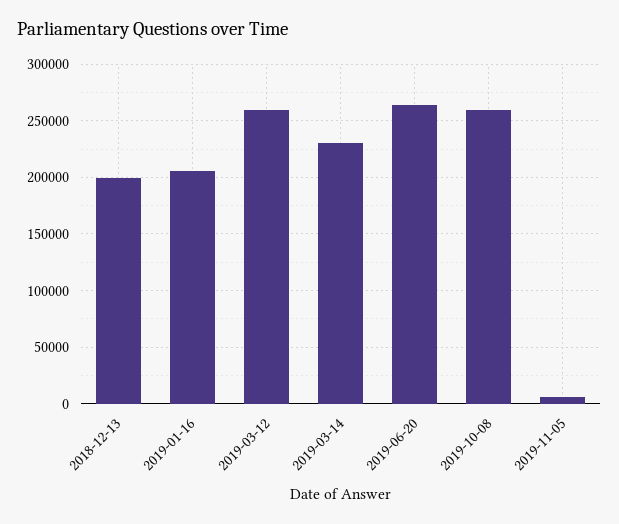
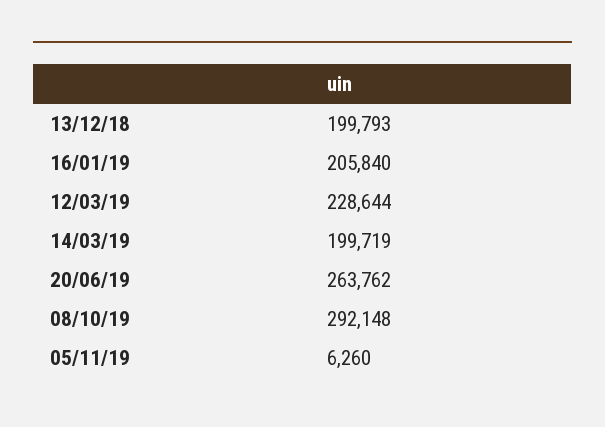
  {
    "2018-12-13": 199793,
    "2019-01-16": 205840,
-   "2019-03-12": 260000,
+   "2019-03-12": 228644,
-   "2019-03-14": 230000,
+   "2019-03-14": 199719,
    "2019-06-20": 263762,
-   "2019-10-08": 260000,
+   "2019-10-08": 292148,
    "2019-11-05": 6260
  }

